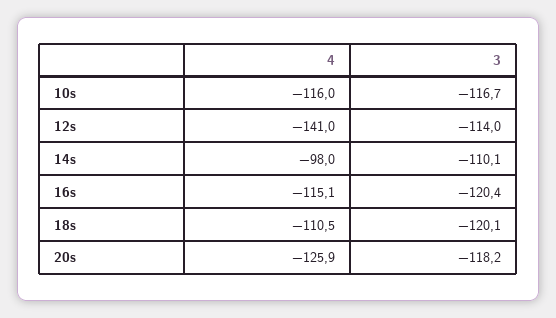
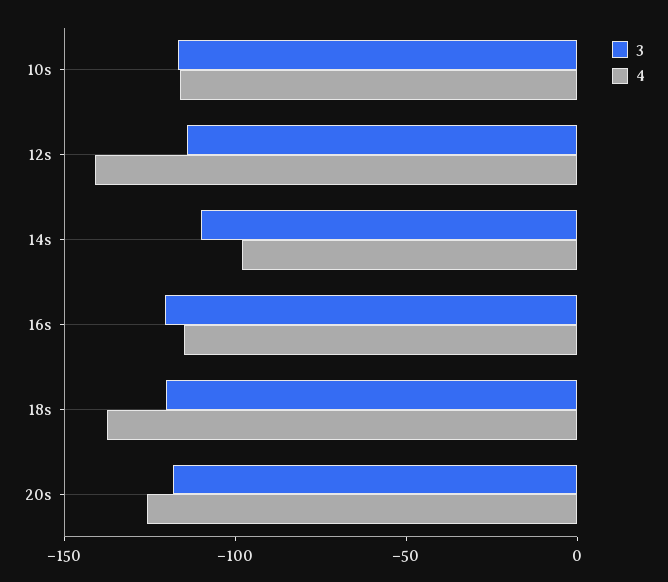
  {
    "4": {
      "10s": -116,
      "12s": -141,
      "14s": -98,
      "16s": -115.1,
-     "18s": -110.5,
+     "18s": -140,
      "20s": -125.9
    },
    "3": {
      "10s": -116.7,
      "12s": -114,
      "14s": -110.1,
      "16s": -120.4,
      "18s": -120.1,
      "20s": -118.2
    }
  }

